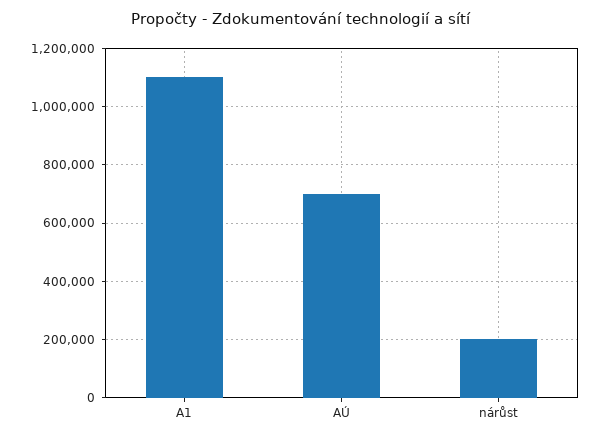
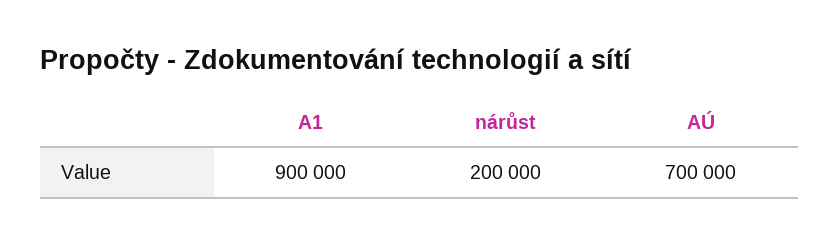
  {
-   "A1": 1100000,
+   "A1": 900000,
    "AÚ": 700000,
    "nárůst": 200000
  }

